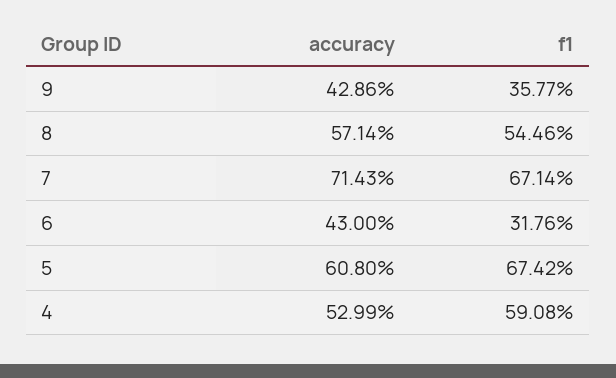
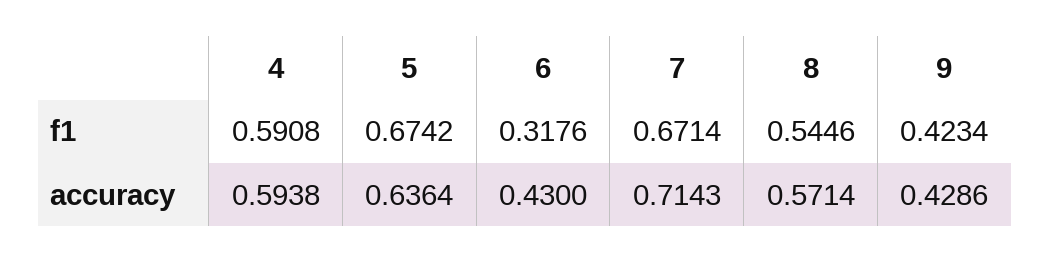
  {
    "accuracy": {
      "9": 0.4286,
      "8": 0.5714,
      "7": 0.7143,
      "6": 0.43,
-     "5": 0.608,
+     "5": 0.6364,
-     "4": 0.5299
+     "4": 0.5938
    },
    "f1": {
-     "9": 0.3577,
+     "9": 0.4234,
      "8": 0.5446,
      "7": 0.6714,
      "6": 0.3176,
      "5": 0.6742,
      "4": 0.5908
    }
  }

